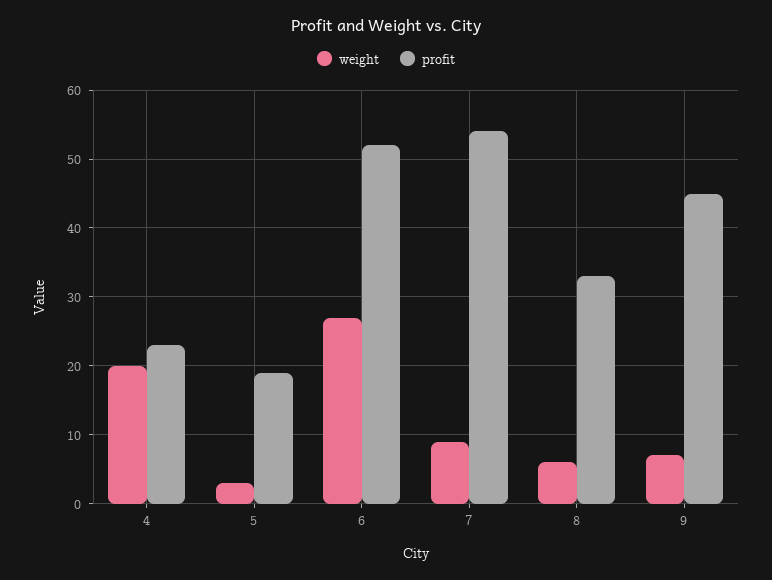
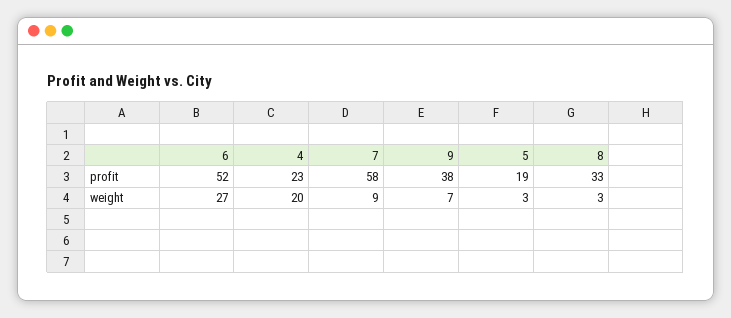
  {
    "weight": {
      "4": 20,
      "5": 3,
      "6": 27,
      "7": 9,
-     "8": 6,
+     "8": 3,
      "9": 7
    },
    "profit": {
      "4": 23,
      "5": 19,
      "6": 52,
-     "7": 54,
+     "7": 58,
      "8": 33,
-     "9": 45
+     "9": 38
    }
  }

